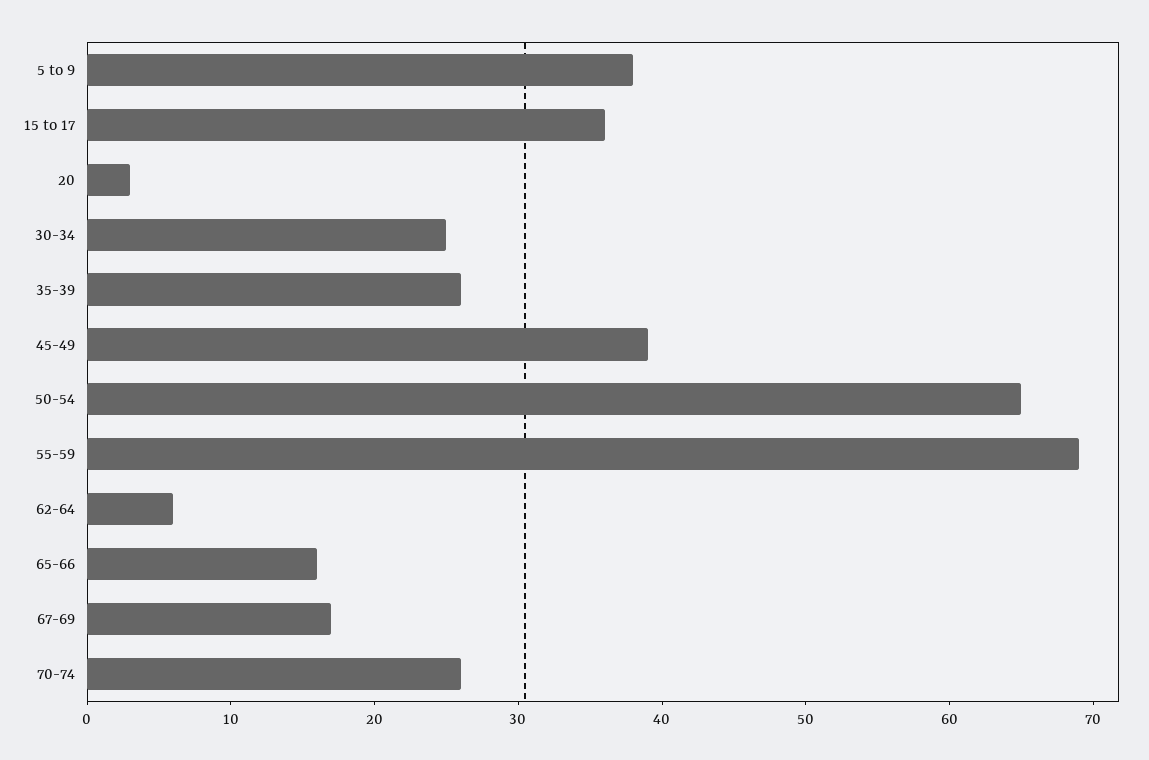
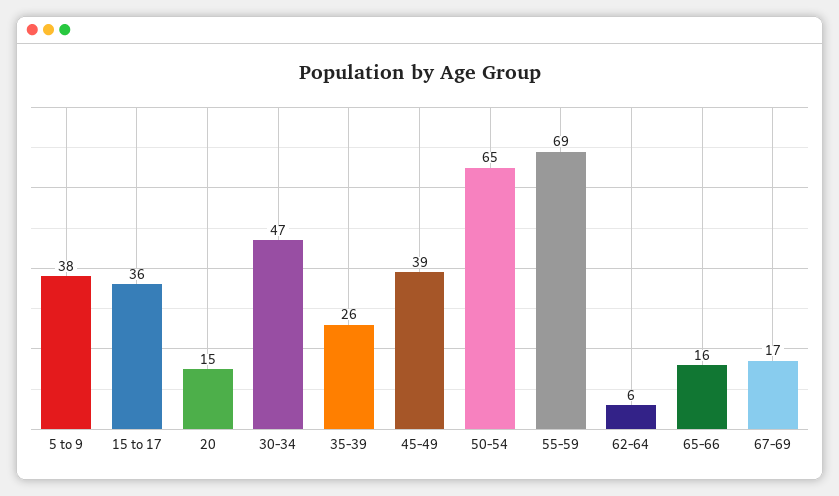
  {
    "5 to 9": 38,
    "15 to 17": 36,
-   "20": 3,
+   "20": 15,
-   "30-34": 25,
+   "30-34": 47,
    "35-39": 26,
    "45-49": 39,
    "50-54": 65,
    "55-59": 69,
    "62-64": 6,
    "65-66": 16,
-   "67-69": 17,
+   "67-69": 17
-   "70-74": 26
  }

